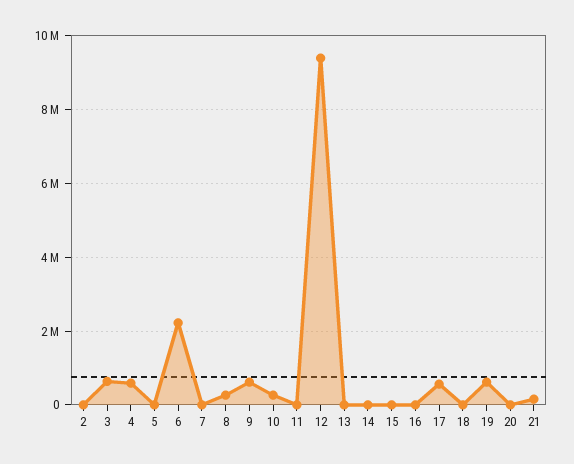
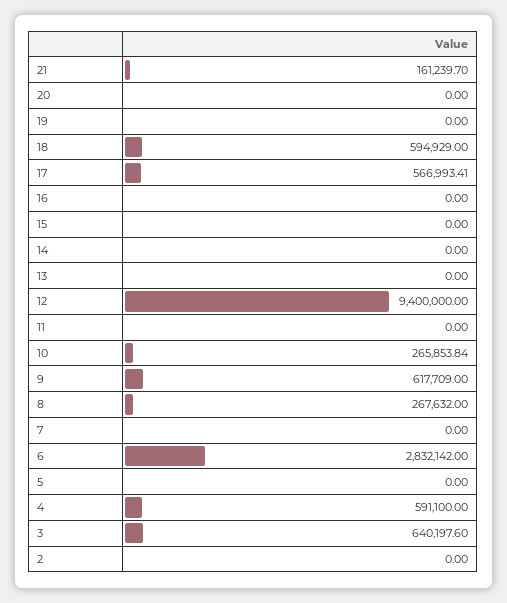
  {
    "2": 0,
    "3": 640197.6,
    "4": 591100,
    "5": 0,
-   "6": 2200000,
+   "6": 2832142,
    "7": 0,
    "8": 267632,
    "9": 617709,
    "10": 265853.84,
    "11": 0,
    "12": 9400000,
    "13": 0,
    "14": 0,
    "15": 0,
    "16": 0,
    "17": 566993.41,
-   "18": 0,
+   "18": 594929,
-   "19": 600000,
+   "19": 0,
    "20": 0,
    "21": 161239.7
  }

